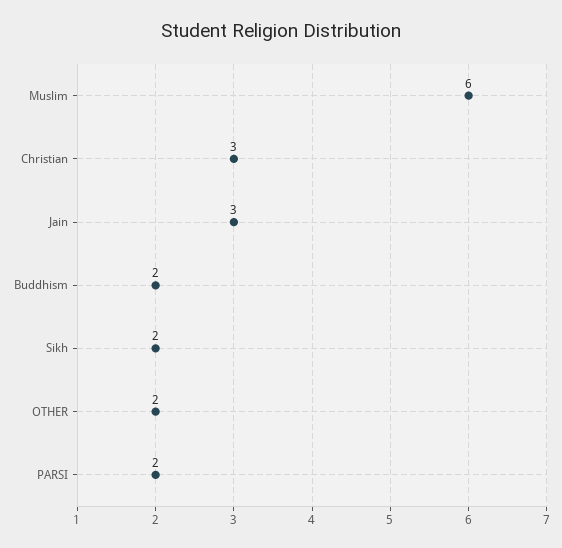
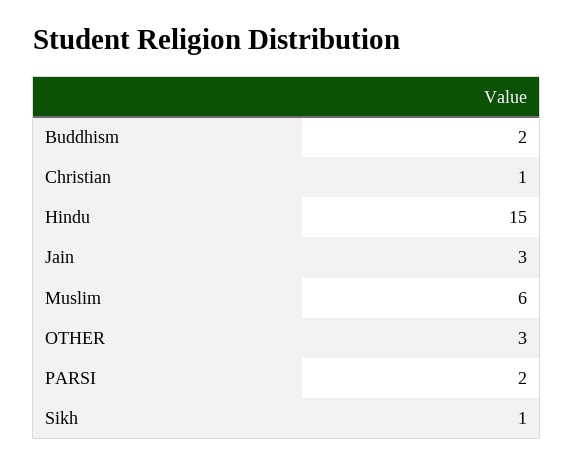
  {
    "Muslim": 6,
-   "Christian": 3,
+   "Christian": 1,
    "Jain": 3,
    "Buddhism": 2,
-   "Sikh": 2,
+   "Sikh": 1,
-   "OTHER": 2,
+   "OTHER": 3,
-   "PARSI": 2
+   "PARSI": 2,
+   "Hindu": 15
  }

